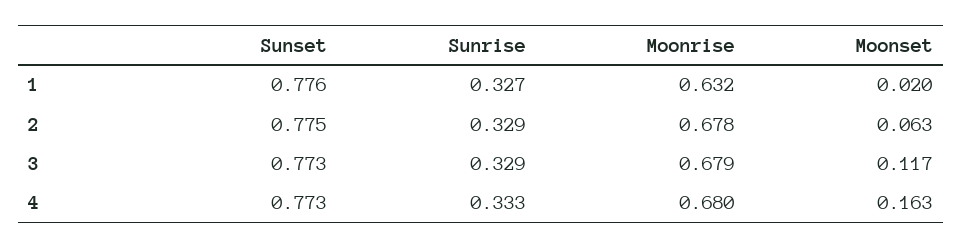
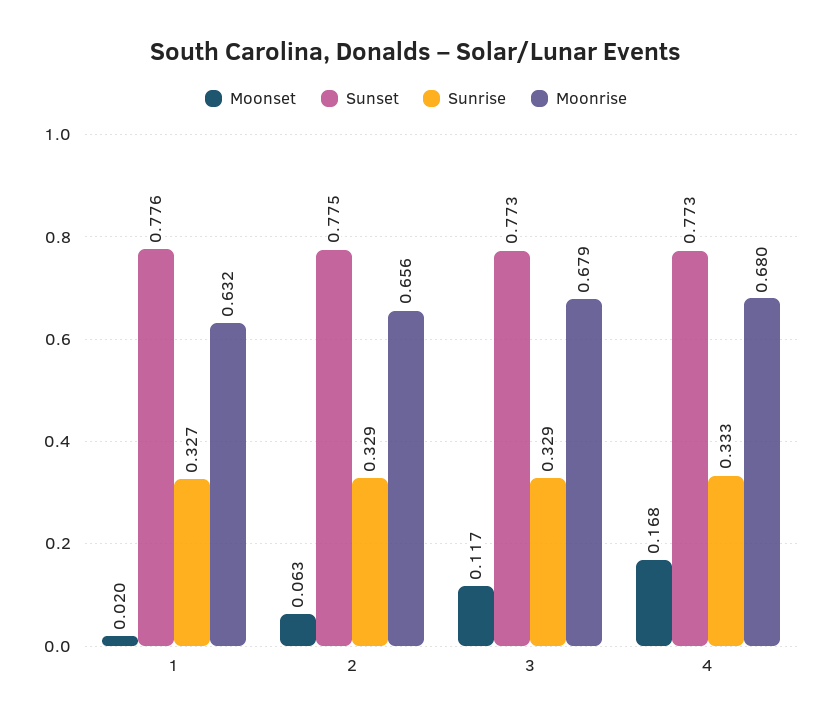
  {
    "Sunset": {
      "1": 0.776,
      "2": 0.775,
      "3": 0.773,
      "4": 0.773
    },
    "Sunrise": {
      "1": 0.327,
      "2": 0.329,
      "3": 0.329,
      "4": 0.333
    },
    "Moonrise": {
      "1": 0.632,
-     "2": 0.678,
+     "2": 0.656,
      "3": 0.679,
      "4": 0.68
    },
    "Moonset": {
      "1": 0.02,
      "2": 0.063,
      "3": 0.117,
-     "4": 0.163
+     "4": 0.168
    }
  }

